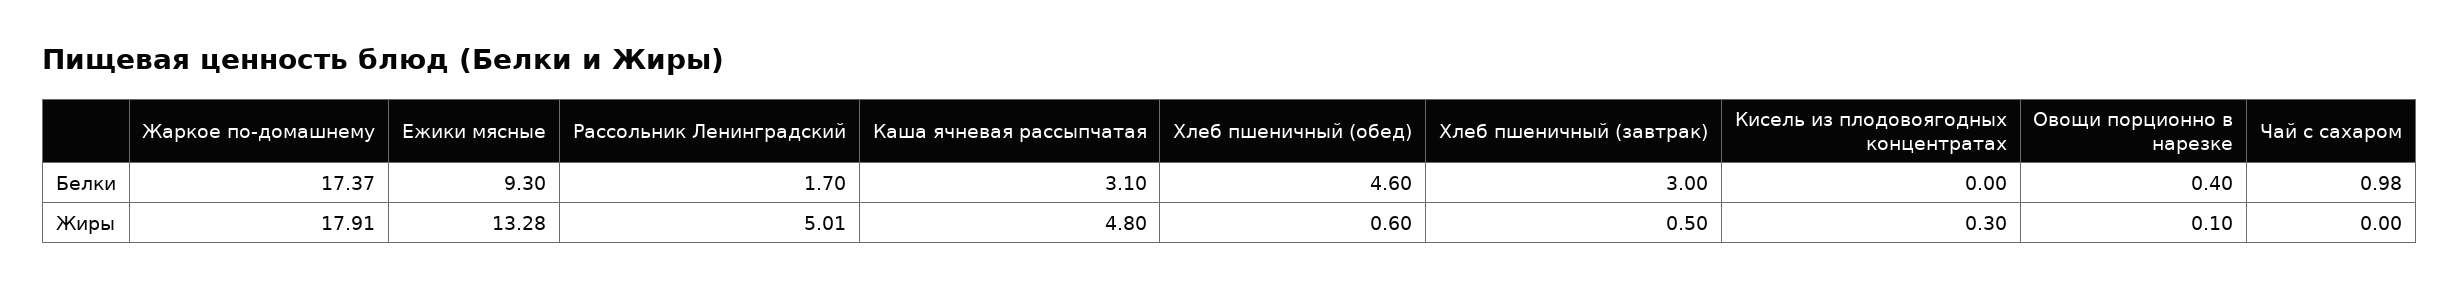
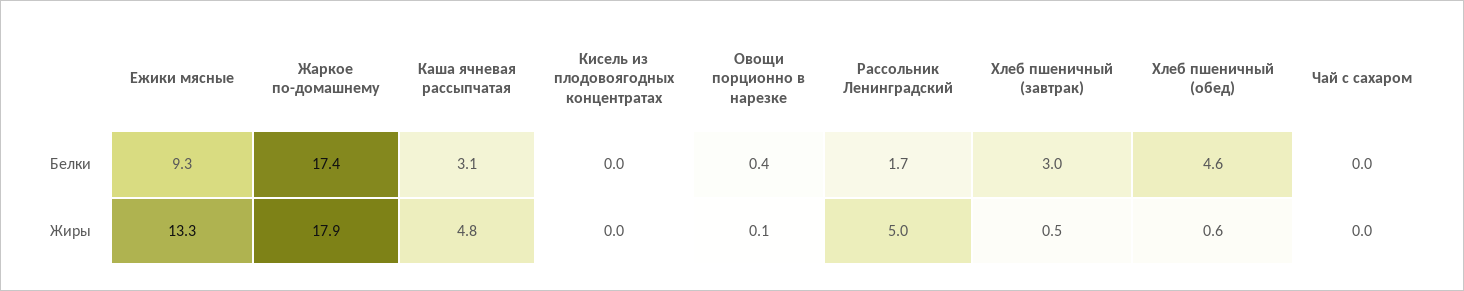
  {
    "Жаркое по-домашнему": {
      "Белки": 17.37,
      "Жиры": 17.91
    },
    "Ежики мясные": {
      "Белки": 9.3,
      "Жиры": 13.28
    },
    "Рассольник Ленинградский": {
      "Белки": 1.7,
      "Жиры": 5.01
    },
    "Каша ячневая рассыпчатая": {
      "Белки": 3.1,
      "Жиры": 4.8
    },
    "Хлеб пшеничный (обед)": {
      "Белки": 4.6,
      "Жиры": 0.6
    },
    "Хлеб пшеничный (завтрак)": {
      "Белки": 3,
      "Жиры": 0.5
    },
    "Кисель из плодовоягодных концентратах": {
      "Белки": 0,
-     "Жиры": 0.3
+     "Жиры": 0
    },
    "Овощи порционно в нарезке": {
      "Белки": 0.4,
      "Жиры": 0.1
    },
    "Чай с сахаром": {
-     "Белки": 0.98,
+     "Белки": 0,
      "Жиры": 0
    }
  }

